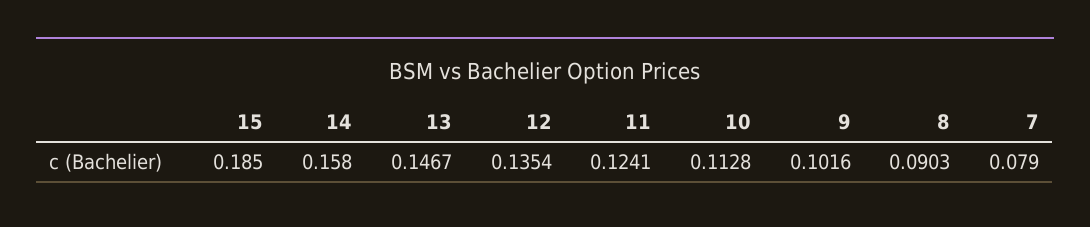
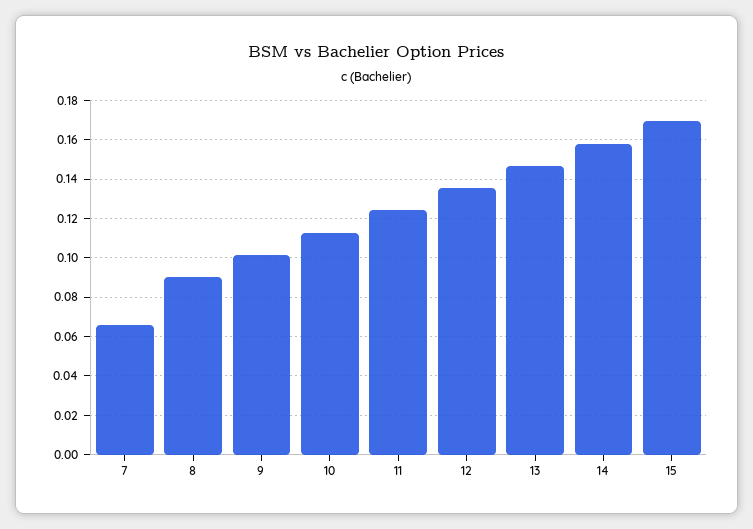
  {
-   "15": 0.185,
+   "15": 0.17,
    "14": 0.158,
    "13": 0.1467,
    "12": 0.1354,
    "11": 0.1241,
    "10": 0.1128,
    "9": 0.1016,
    "8": 0.0903,
-   "7": 0.079
+   "7": 0.065
  }

